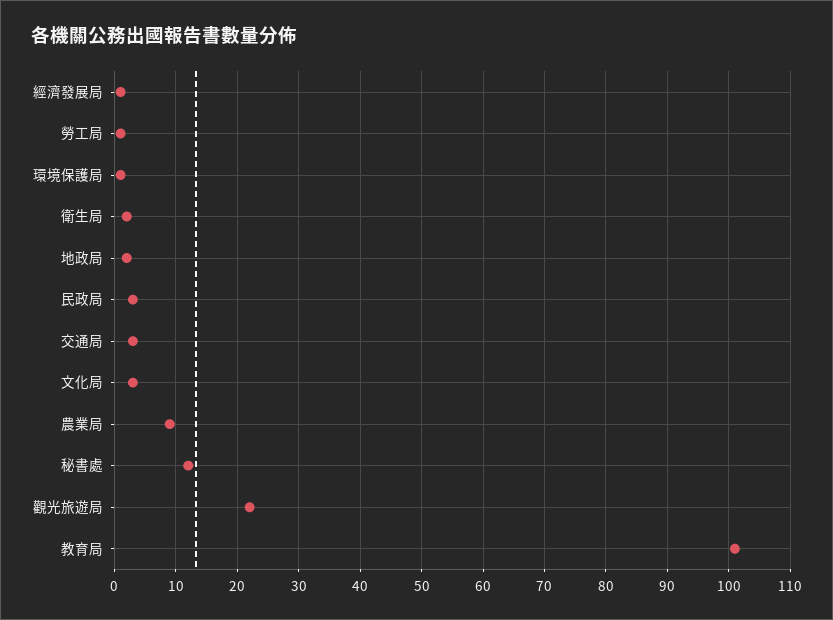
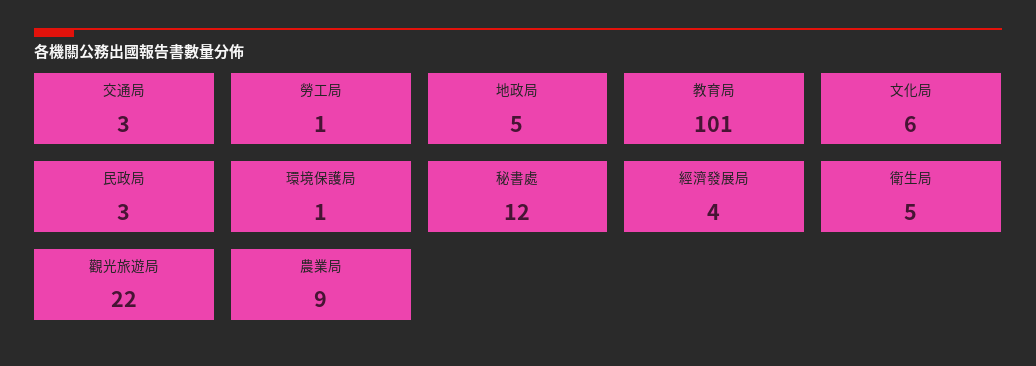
  {
-   "經濟發展局": 1,
+   "經濟發展局": 4,
    "勞工局": 1,
    "環境保護局": 1,
-   "衛生局": 2,
+   "衛生局": 5,
-   "地政局": 2,
+   "地政局": 5,
    "民政局": 3,
    "交通局": 3,
-   "文化局": 3,
+   "文化局": 6,
    "農業局": 9,
    "秘書處": 12,
    "觀光旅遊局": 22,
    "教育局": 101
  }

